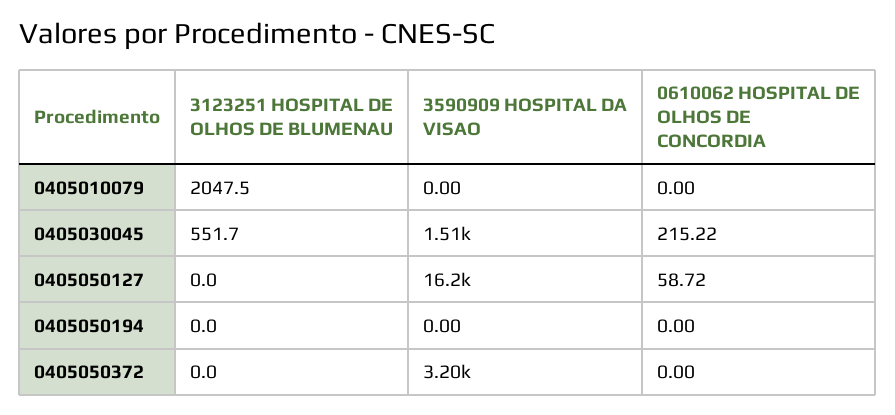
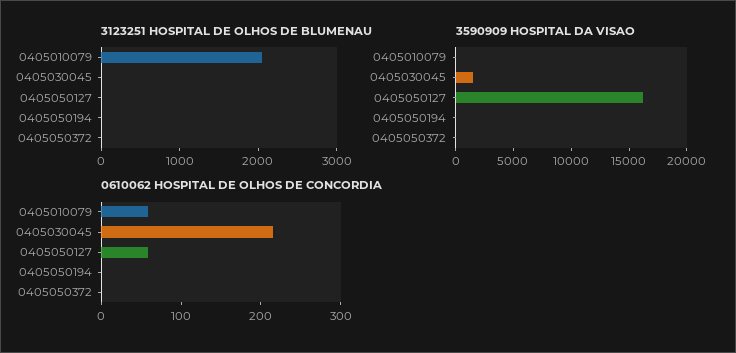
  {
    "3123251 HOSPITAL DE OLHOS DE BLUMENAU": {
      "0405010079": 2047.5,
-     "0405030045": 551.7,
+     "0405030045": 0,
      "0405050127": 0,
      "0405050194": 0,
      "0405050372": 0
    },
    "3590909 HOSPITAL DA VISAO": {
      "0405010079": 0,
      "0405030045": 1510,
      "0405050127": 16200,
      "0405050194": 0,
-     "0405050372": 3200
+     "0405050372": 0
    },
    "0610062 HOSPITAL DE OLHOS DE CONCORDIA": {
-     "0405010079": 0,
+     "0405010079": 60,
      "0405030045": 215.22,
      "0405050127": 58.72,
      "0405050194": 0,
      "0405050372": 0
    }
  }

